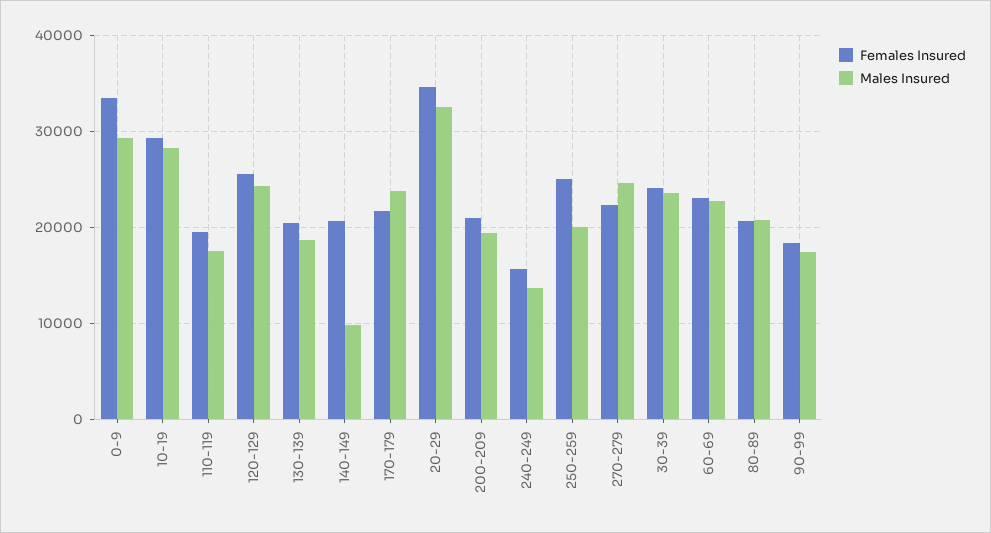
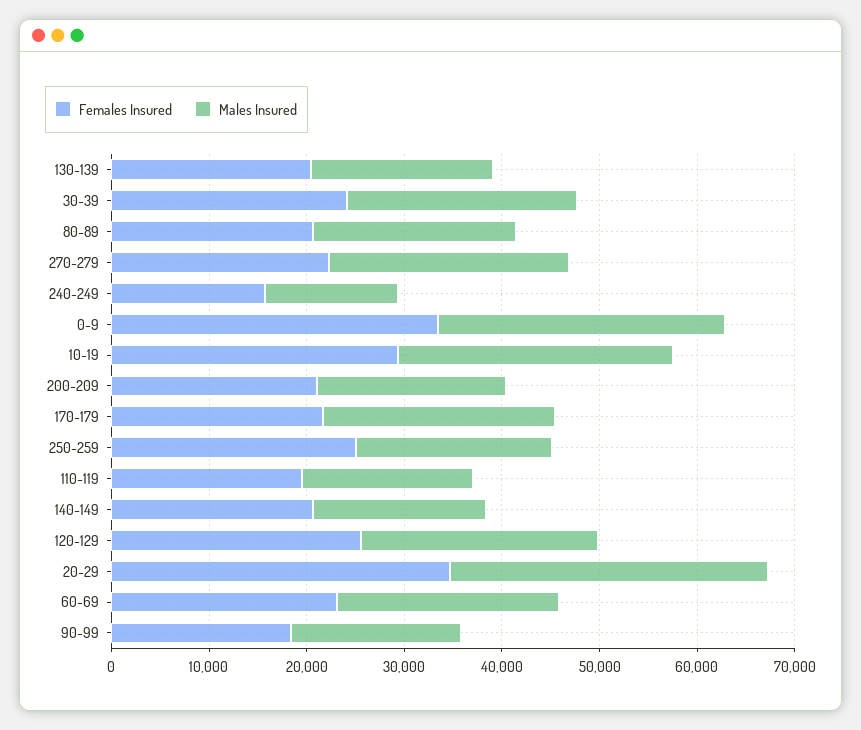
  {
    "Females Insured": {
      "0-9": 33000,
      "10-19": 29000,
      "110-119": 20000,
      "120-129": 26000,
      "130-139": 20000,
      "140-149": 21000,
      "170-179": 22000,
      "20-29": 35000,
      "200-209": 21000,
      "240-249": 16000,
      "250-259": 25000,
      "270-279": 22000,
      "30-39": 24000,
      "60-69": 23000,
      "80-89": 21000,
      "90-99": 18000
    },
    "Males Insured": {
      "0-9": 29000,
      "10-19": 28000,
      "110-119": 18000,
      "120-129": 24000,
      "130-139": 19000,
-     "140-149": 10000,
+     "140-149": 18000,
      "170-179": 24000,
      "20-29": 33000,
      "200-209": 19000,
      "240-249": 14000,
      "250-259": 20000,
      "270-279": 25000,
      "30-39": 24000,
      "60-69": 23000,
      "80-89": 21000,
      "90-99": 17000
    }
  }

